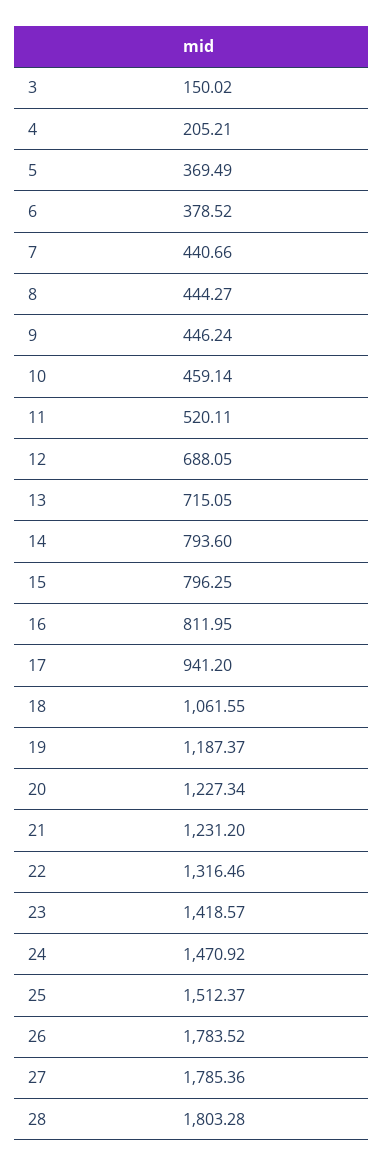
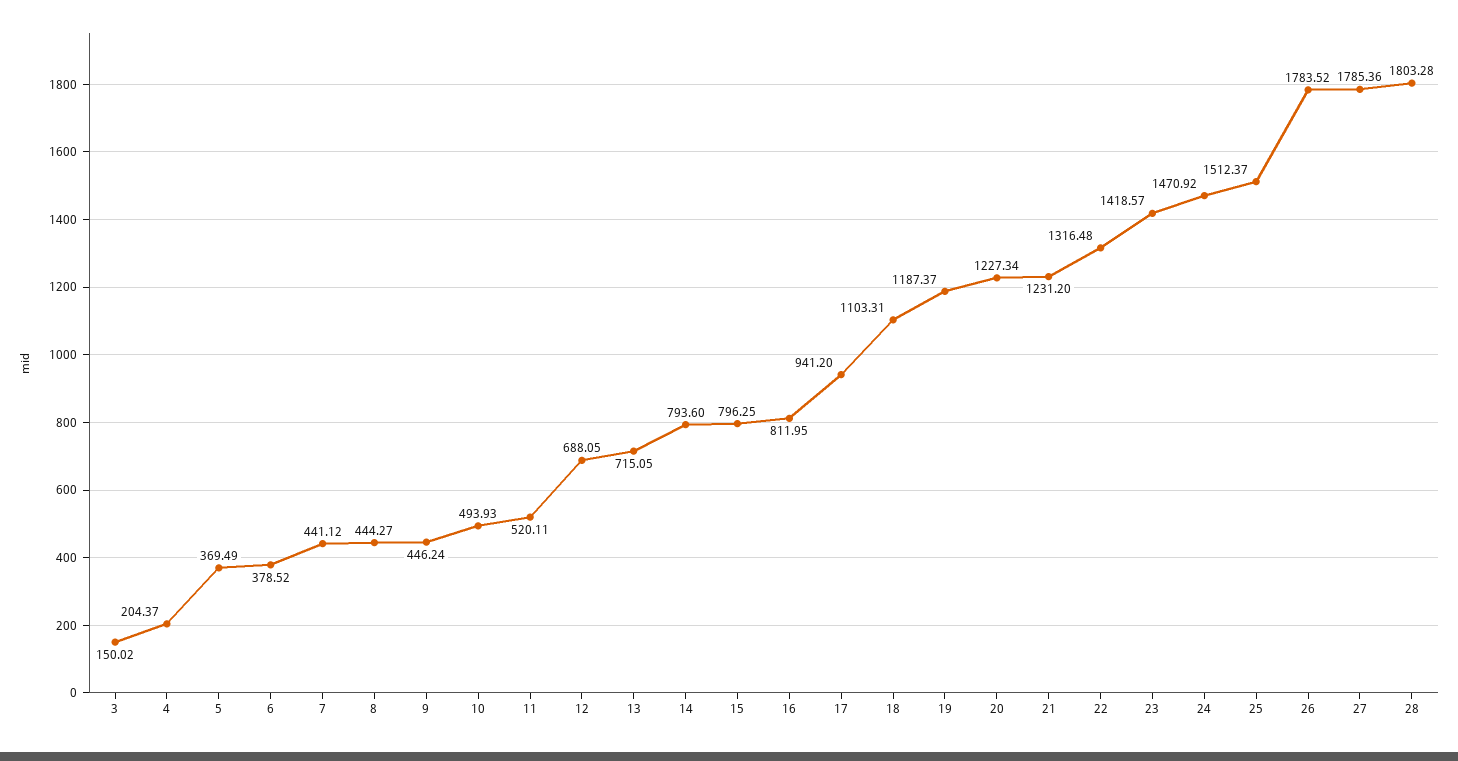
  {
    "3": 150.02,
-   "4": 205.21,
+   "4": 204.37,
    "5": 369.49,
    "6": 378.52,
-   "7": 440.66,
+   "7": 441.12,
    "8": 444.27,
    "9": 446.24,
-   "10": 459.14,
+   "10": 493.93,
    "11": 520.11,
    "12": 688.05,
    "13": 715.05,
    "14": 793.6,
    "15": 796.25,
    "16": 811.95,
    "17": 941.2,
-   "18": 1061.55,
+   "18": 1103.31,
    "19": 1187.37,
    "20": 1227.34,
    "21": 1231.2,
-   "22": 1316.46,
+   "22": 1316.48,
    "23": 1418.57,
    "24": 1470.92,
    "25": 1512.37,
    "26": 1783.52,
    "27": 1785.36,
    "28": 1803.28
  }

